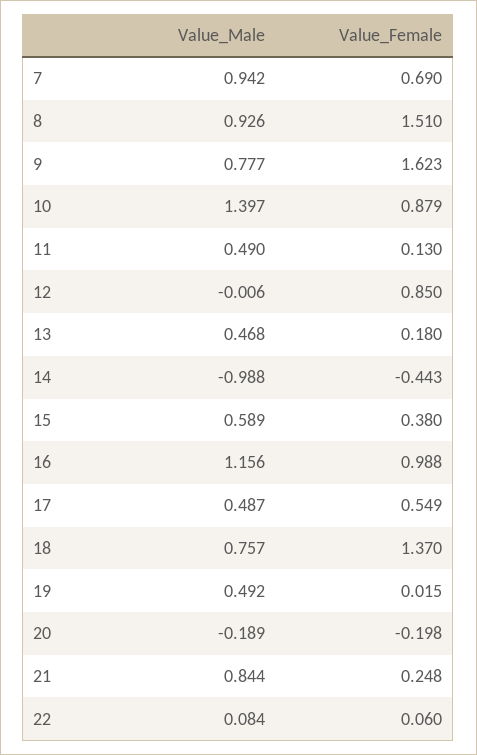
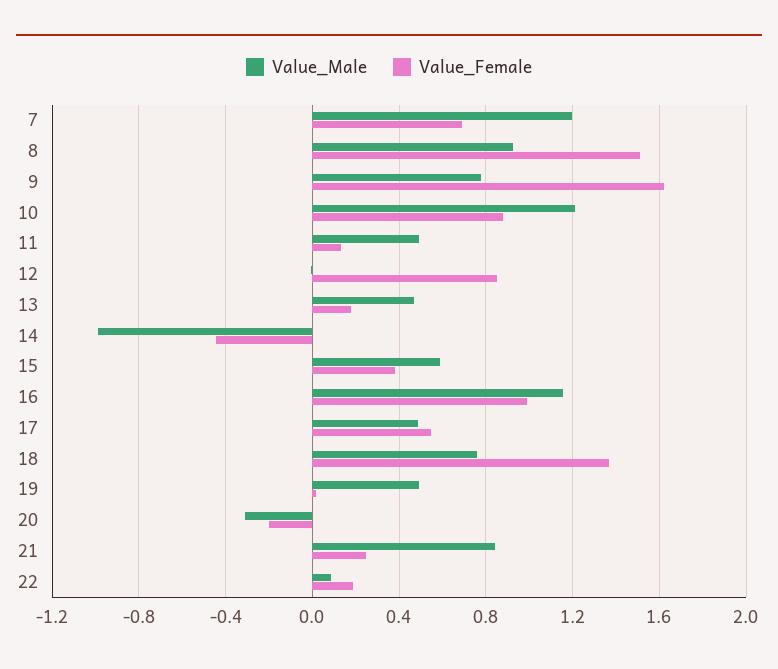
  {
    "Value_Male": {
-     "7": 0.942,
+     "7": 1.2,
      "8": 0.926,
      "9": 0.777,
-     "10": 1.397,
+     "10": 1.2,
      "11": 0.49,
      "12": -0.006,
      "13": 0.468,
      "14": -0.988,
      "15": 0.589,
      "16": 1.156,
      "17": 0.487,
      "18": 0.757,
      "19": 0.492,
-     "20": -0.189,
+     "20": -0.3,
      "21": 0.844,
      "22": 0.084
    },
    "Value_Female": {
      "7": 0.69,
      "8": 1.51,
      "9": 1.623,
      "10": 0.879,
      "11": 0.13,
      "12": 0.85,
      "13": 0.18,
      "14": -0.443,
      "15": 0.38,
      "16": 0.988,
      "17": 0.549,
      "18": 1.37,
      "19": 0.015,
      "20": -0.198,
      "21": 0.248,
-     "22": 0.06
+     "22": 0.2
    }
  }

